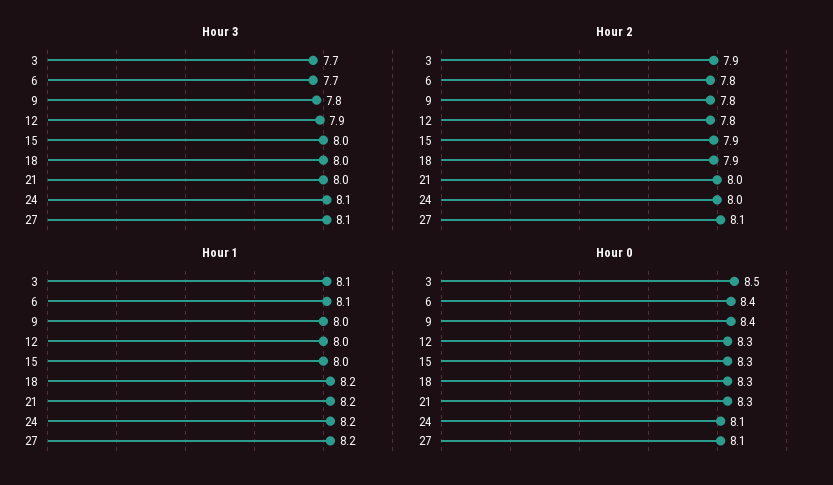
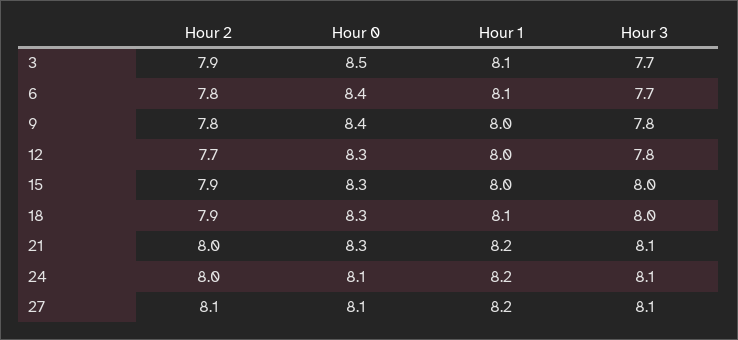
  {
    "Hour 3": {
      "3": 7.7,
      "6": 7.7,
      "9": 7.8,
-     "12": 7.9,
+     "12": 7.8,
      "15": 8,
      "18": 8,
-     "21": 8,
+     "21": 8.1,
      "24": 8.1,
      "27": 8.1
    },
    "Hour 2": {
      "3": 7.9,
      "6": 7.8,
      "9": 7.8,
-     "12": 7.8,
+     "12": 7.7,
      "15": 7.9,
      "18": 7.9,
      "21": 8,
      "24": 8,
      "27": 8.1
    },
    "Hour 1": {
      "3": 8.1,
      "6": 8.1,
      "9": 8,
      "12": 8,
      "15": 8,
-     "18": 8.2,
+     "18": 8.1,
      "21": 8.2,
      "24": 8.2,
      "27": 8.2
    },
    "Hour 0": {
      "3": 8.5,
      "6": 8.4,
      "9": 8.4,
      "12": 8.3,
      "15": 8.3,
      "18": 8.3,
      "21": 8.3,
      "24": 8.1,
      "27": 8.1
    }
  }

